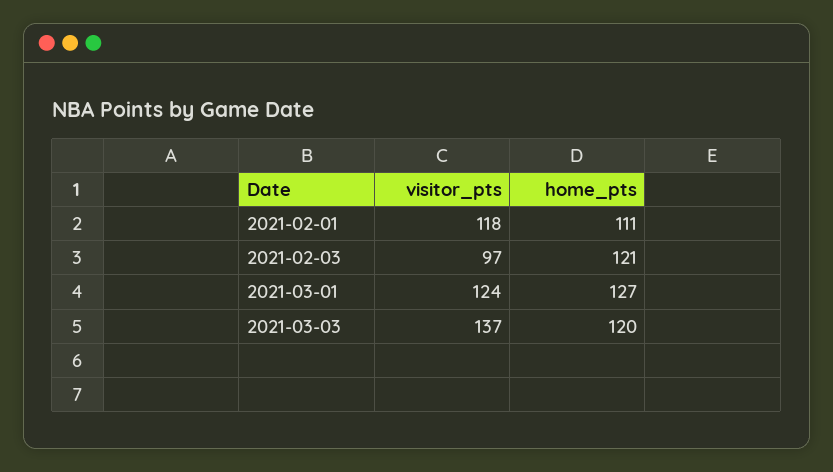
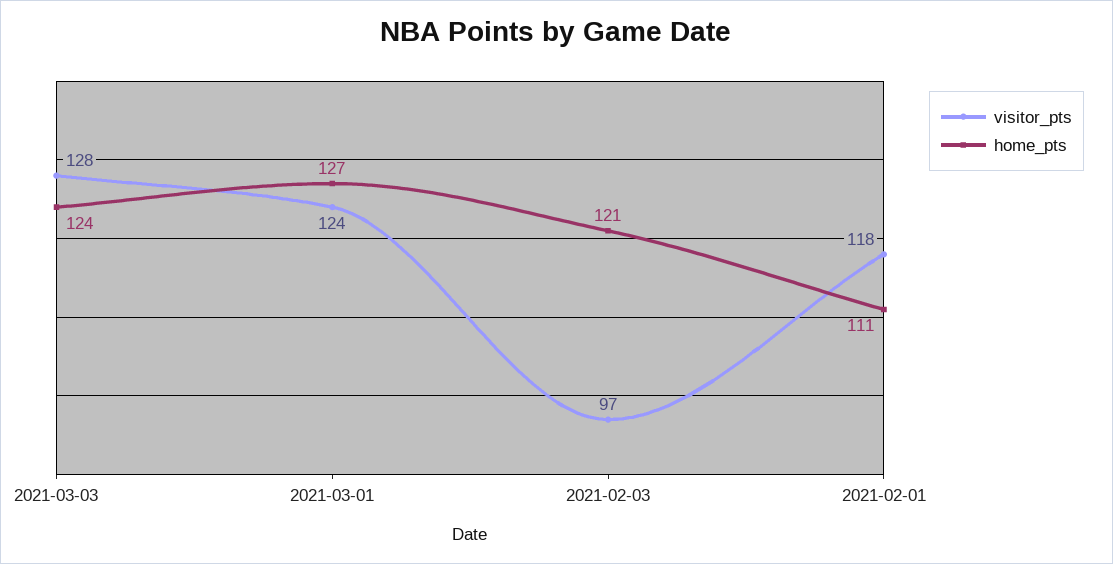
  {
    "visitor_pts": {
      "2021-02-01": 118,
      "2021-02-03": 97,
      "2021-03-01": 124,
-     "2021-03-03": 137
+     "2021-03-03": 128
    },
    "home_pts": {
      "2021-02-01": 111,
      "2021-02-03": 121,
      "2021-03-01": 127,
-     "2021-03-03": 120
+     "2021-03-03": 124
    }
  }

